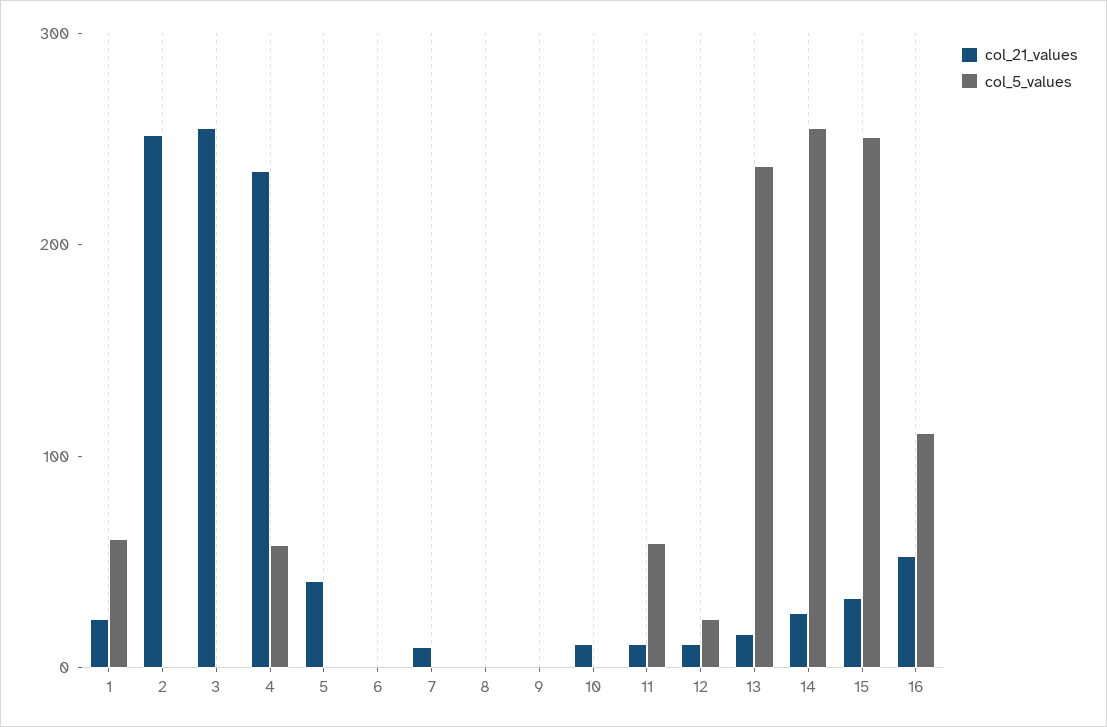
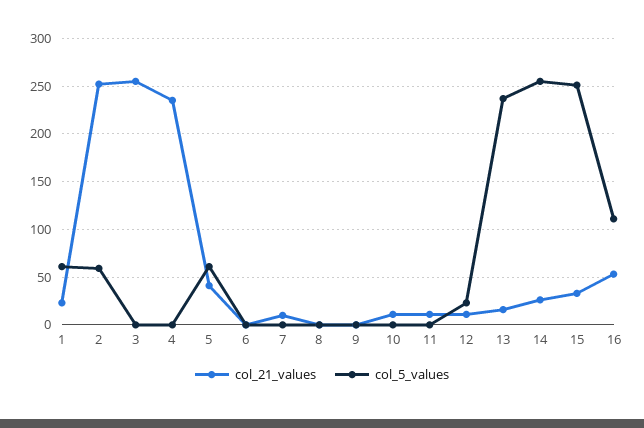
  {
    "col_21_values": {
      "1": 20,
      "2": 250,
      "3": 260,
      "4": 240,
      "5": 40,
      "6": 0,
      "7": 10,
      "8": 0,
      "9": 0,
      "10": 10,
      "11": 10,
      "12": 10,
      "13": 20,
      "14": 30,
      "15": 30,
      "16": 50
    },
    "col_5_values": {
      "1": 60,
-     "2": 0,
+     "2": 60,
      "3": 0,
-     "4": 60,
+     "4": 0,
-     "5": 0,
+     "5": 60,
      "6": 0,
      "7": 0,
      "8": 0,
      "9": 0,
      "10": 0,
-     "11": 60,
+     "11": 0,
      "12": 20,
      "13": 240,
      "14": 260,
      "15": 250,
      "16": 110
    }
  }

